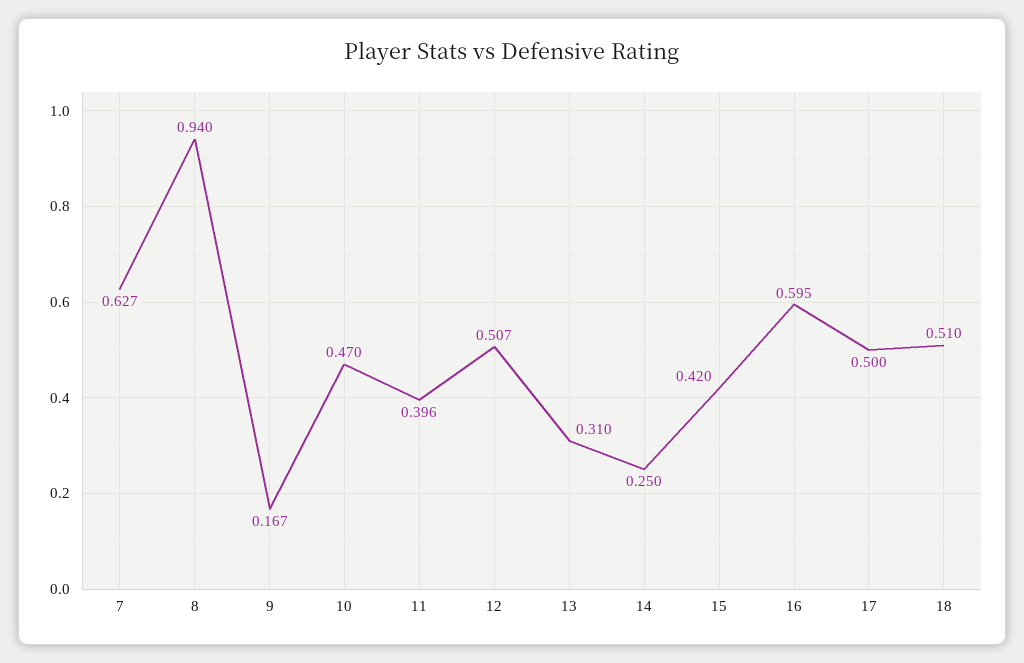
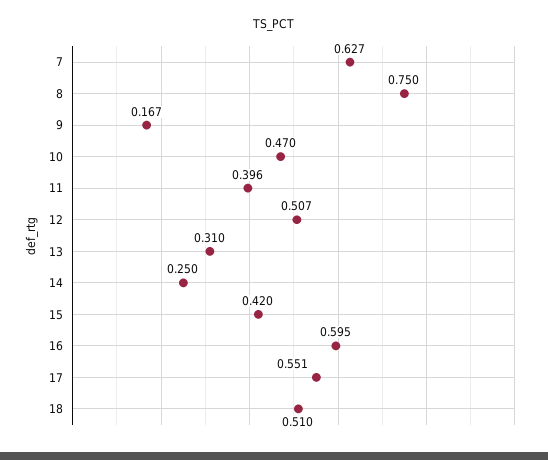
  {
    "7": 0.627,
-   "8": 0.94,
+   "8": 0.75,
    "9": 0.167,
    "10": 0.47,
    "11": 0.396,
    "12": 0.507,
    "13": 0.31,
    "14": 0.25,
    "15": 0.42,
    "16": 0.595,
-   "17": 0.5,
+   "17": 0.551,
    "18": 0.51
  }

